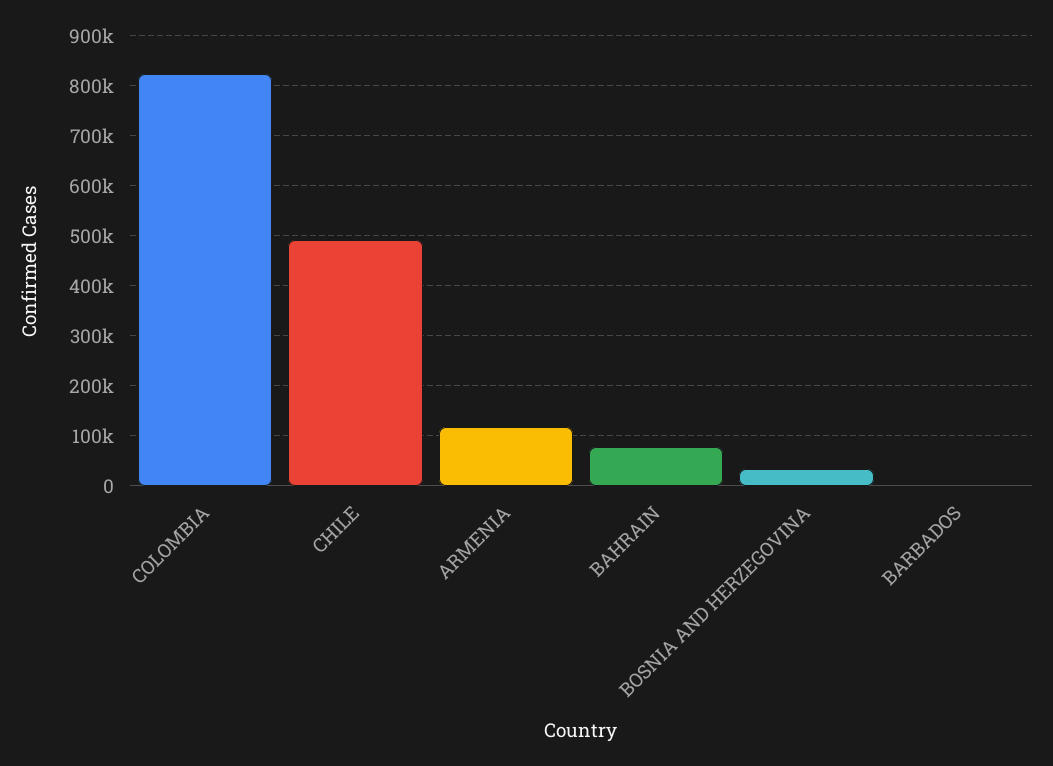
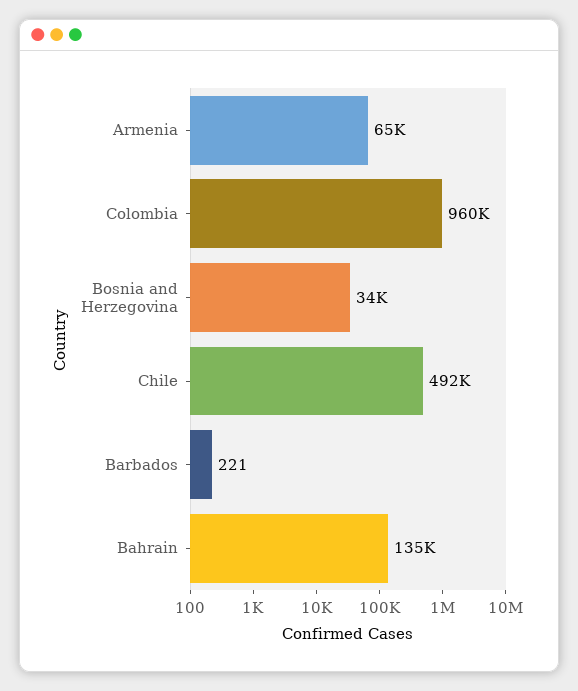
  {
-   "COLOMBIA": 820000,
+   "COLOMBIA": 960000,
    "CHILE": 492000,
-   "ARMENIA": 120000,
+   "ARMENIA": 65000,
-   "BAHRAIN": 80000,
+   "BAHRAIN": 135000,
    "BOSNIA AND HERZEGOVINA": 34000,
    "BARBADOS": 221
  }

